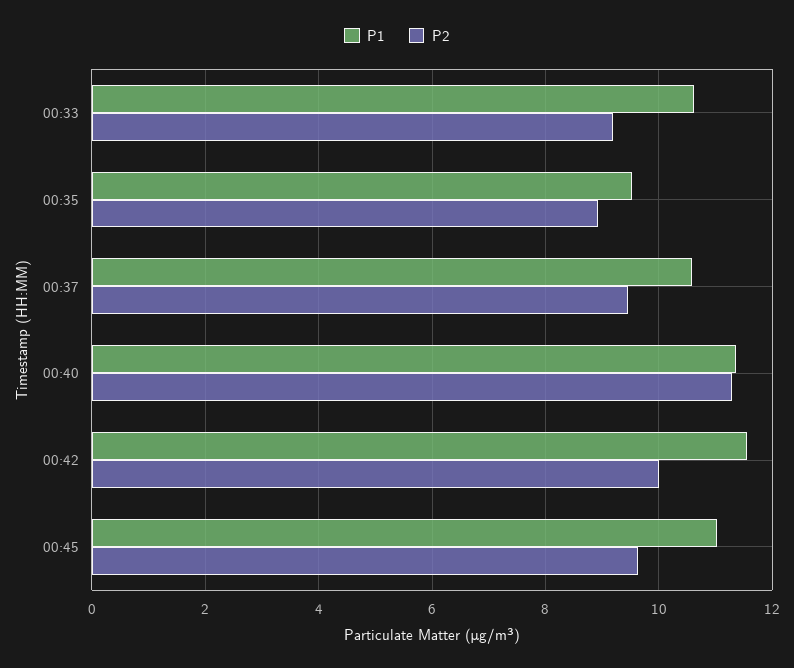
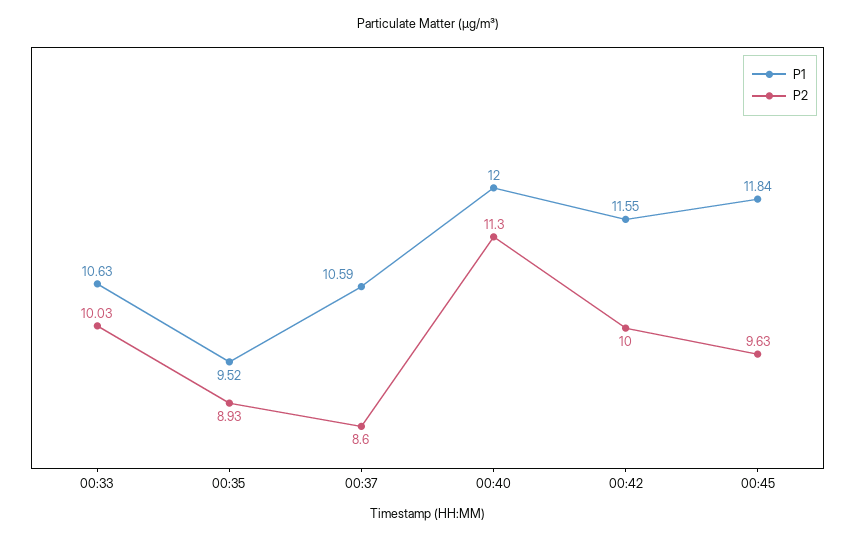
  {
    "P1": {
      "00:33": 10.63,
      "00:35": 9.52,
      "00:37": 10.59,
-     "00:40": 11.4,
+     "00:40": 12,
      "00:42": 11.55,
-     "00:45": 11
+     "00:45": 11.84
    },
    "P2": {
-     "00:33": 9.2,
+     "00:33": 10.03,
      "00:35": 8.93,
-     "00:37": 9.4,
+     "00:37": 8.6,
      "00:40": 11.3,
      "00:42": 10,
      "00:45": 9.63
    }
  }

